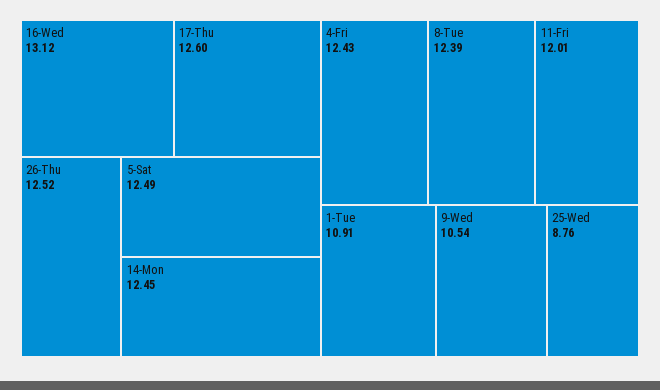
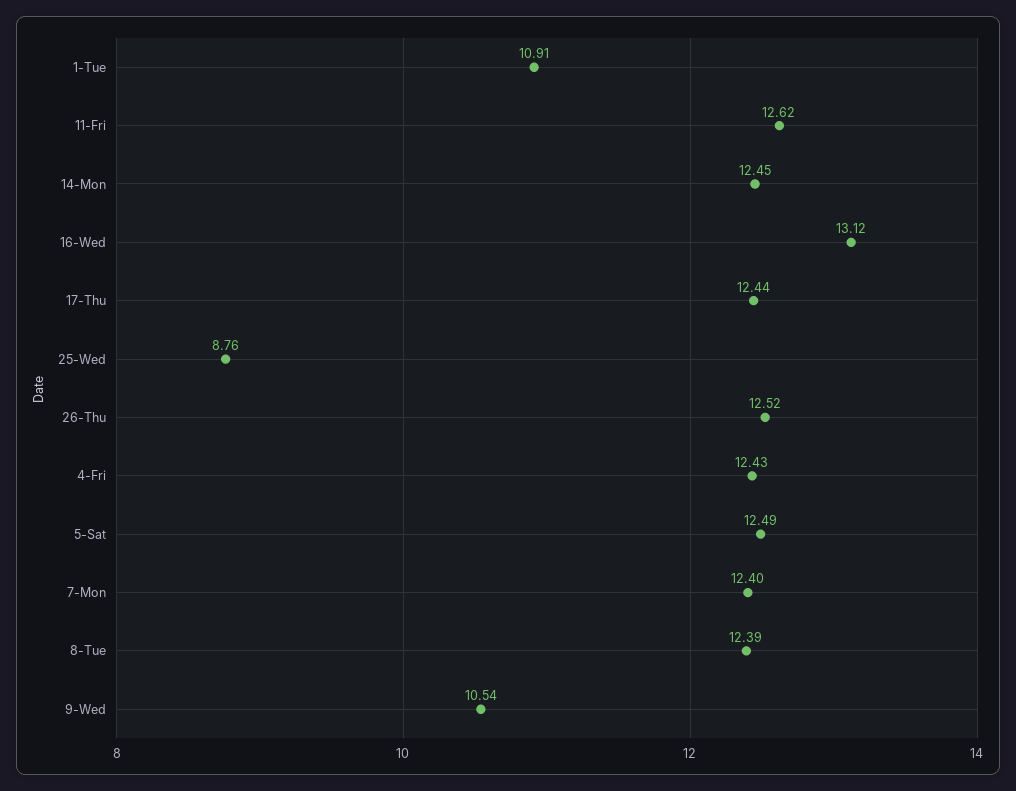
  {
    "16-Wed": 13.12,
-   "17-Thu": 12.6,
+   "17-Thu": 12.44,
    "26-Thu": 12.52,
    "5-Sat": 12.49,
    "14-Mon": 12.45,
    "4-Fri": 12.43,
    "8-Tue": 12.39,
-   "11-Fri": 12.01,
+   "11-Fri": 12.62,
    "1-Tue": 10.91,
    "9-Wed": 10.54,
-   "25-Wed": 8.76
+   "25-Wed": 8.76,
+   "7-Mon": 12.4
  }

